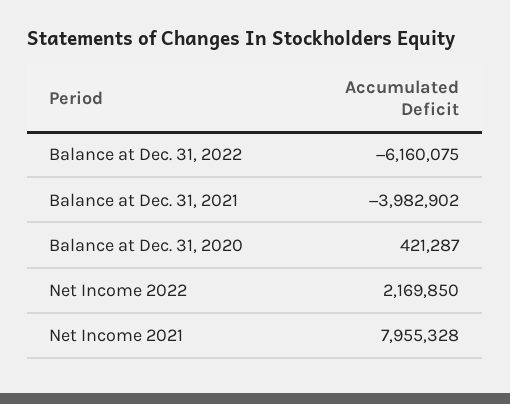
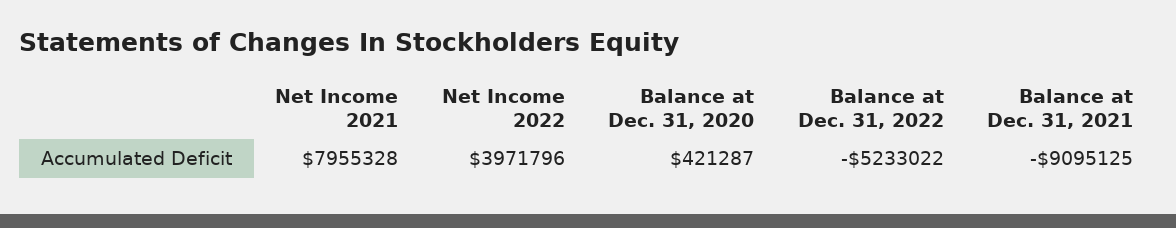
  {
-   "Balance at Dec. 31, 2022": -6160075,
+   "Balance at Dec. 31, 2022": -5233022,
-   "Balance at Dec. 31, 2021": -3982902,
+   "Balance at Dec. 31, 2021": -9095125,
    "Balance at Dec. 31, 2020": 421287,
-   "Net Income 2022": 2169850,
+   "Net Income 2022": 3971796,
    "Net Income 2021": 7955328
  }

